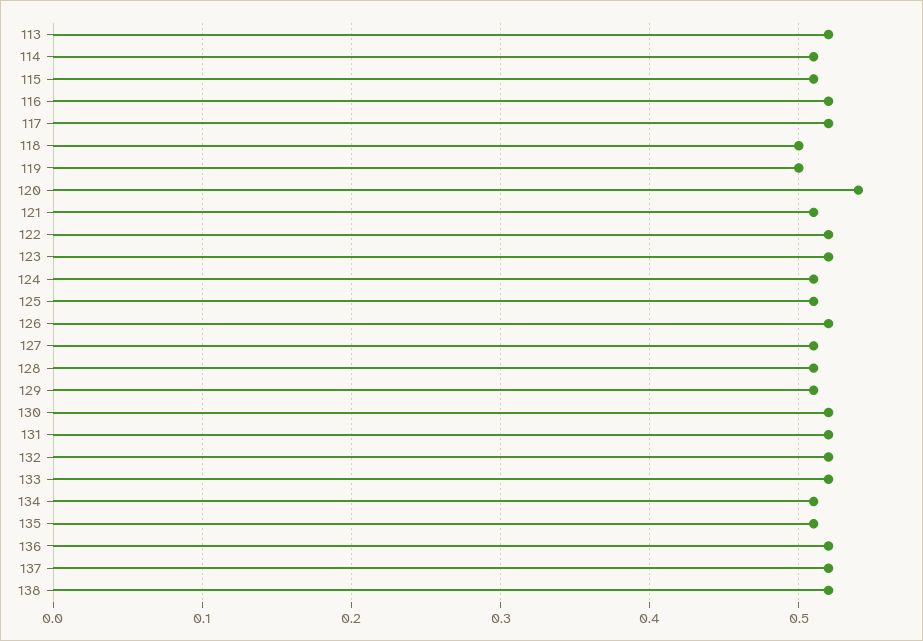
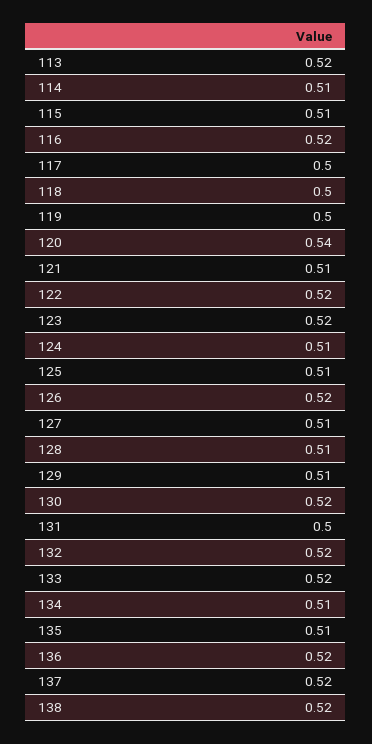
  {
    "113": 0.52,
    "114": 0.51,
    "115": 0.51,
    "116": 0.52,
-   "117": 0.52,
+   "117": 0.5,
    "118": 0.5,
    "119": 0.5,
    "120": 0.54,
    "121": 0.51,
    "122": 0.52,
    "123": 0.52,
    "124": 0.51,
    "125": 0.51,
    "126": 0.52,
    "127": 0.51,
    "128": 0.51,
    "129": 0.51,
    "130": 0.52,
-   "131": 0.52,
+   "131": 0.5,
    "132": 0.52,
    "133": 0.52,
    "134": 0.51,
    "135": 0.51,
    "136": 0.52,
    "137": 0.52,
    "138": 0.52
  }

